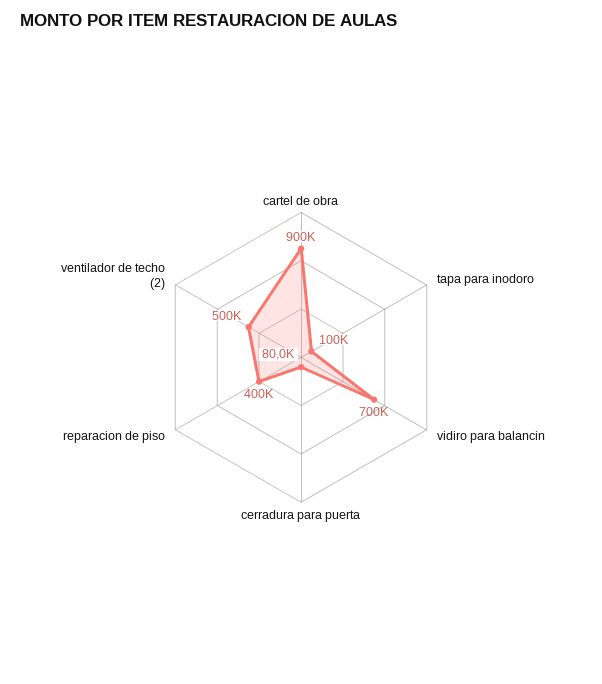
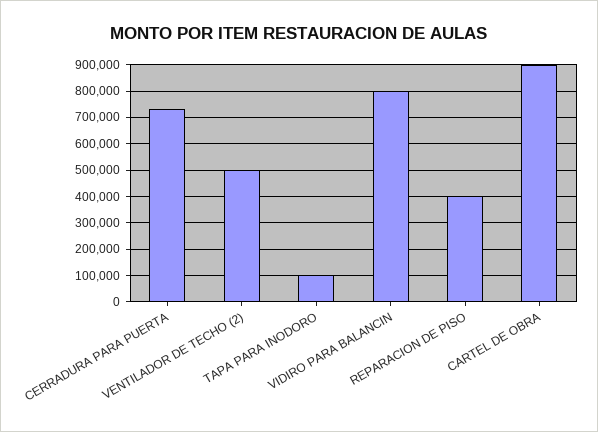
  {
    "cartel de obra": 900000,
    "tapa para inodoro": 100000,
-   "vidiro para balancin": 700000,
+   "vidiro para balancin": 800000,
-   "cerradura para puerta": 80000,
+   "cerradura para puerta": 725000,
    "reparacion de piso": 400000,
    "ventilador de techo (2)": 500000
  }

